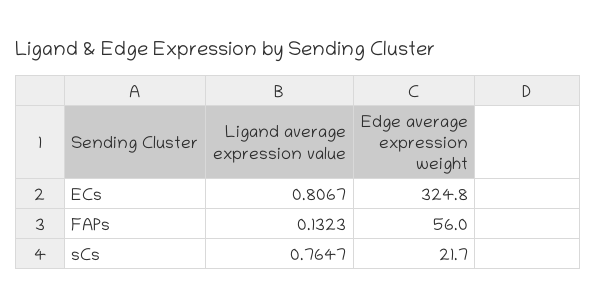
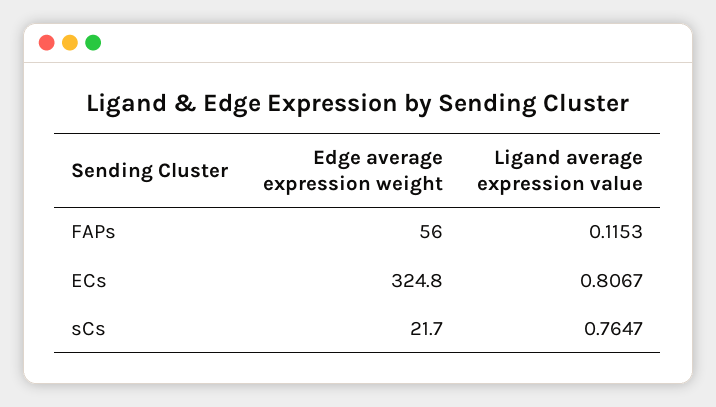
  {
    "Ligand average expression value": {
      "ECs": 0.8067,
-     "FAPs": 0.1323,
+     "FAPs": 0.1153,
      "sCs": 0.7647
    },
    "Edge average expression weight": {
      "ECs": 324.8,
      "FAPs": 56,
      "sCs": 21.7
    }
  }

